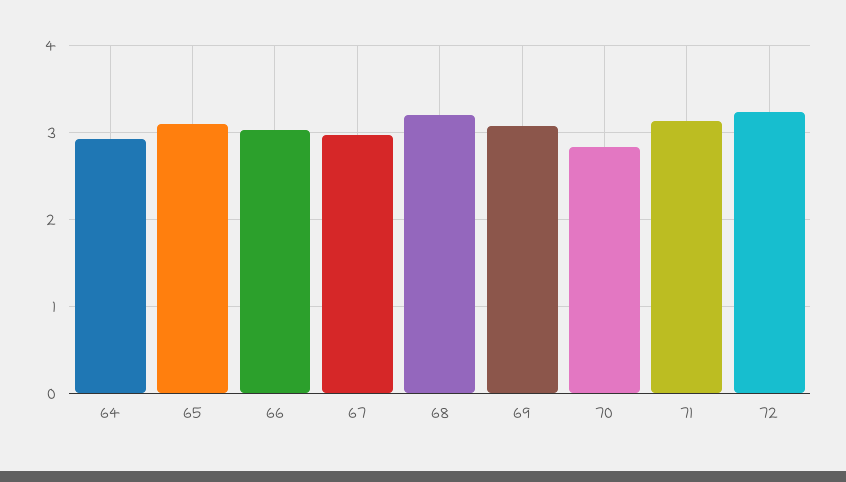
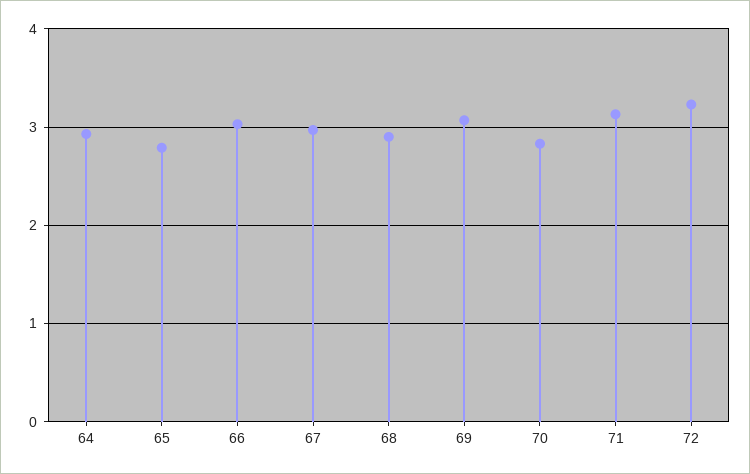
  {
    "64": 2.9,
-   "65": 3.1,
+   "65": 2.8,
    "66": 3,
    "67": 3,
-   "68": 3.2,
+   "68": 2.9,
    "69": 3.1,
    "70": 2.8,
    "71": 3.1,
    "72": 3.2
  }

